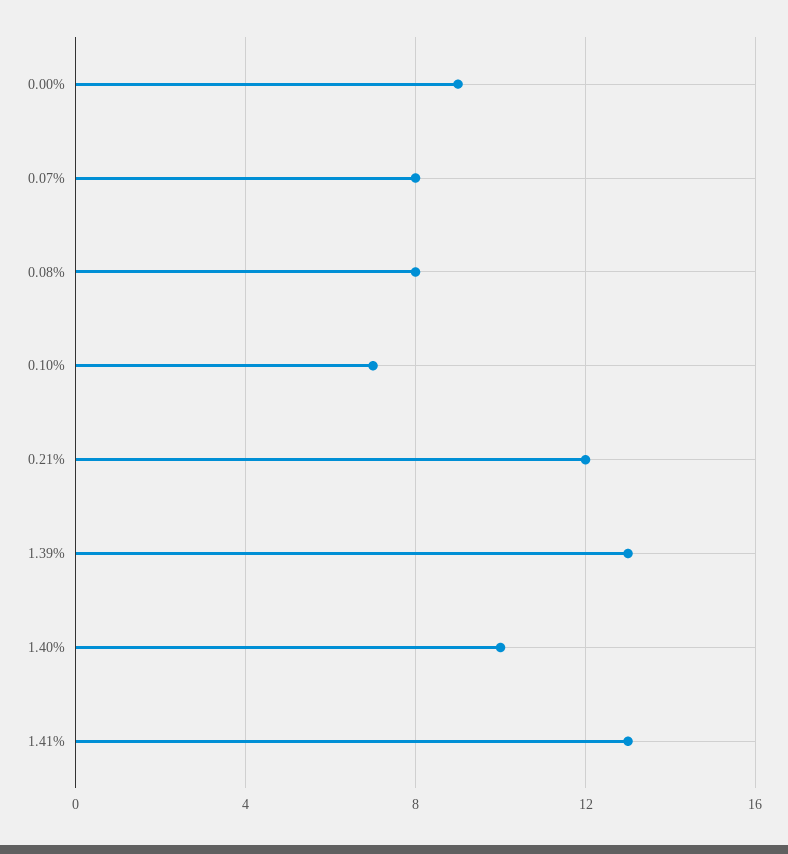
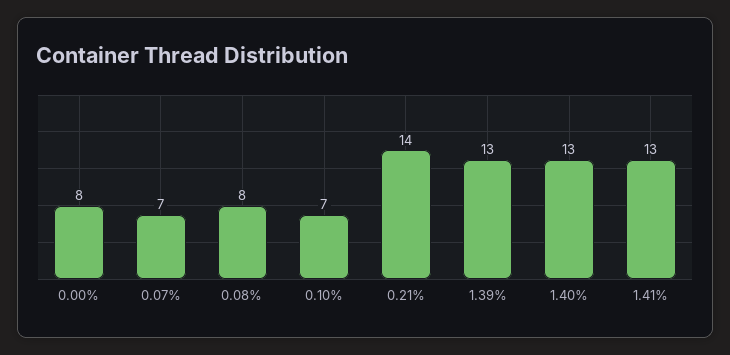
  {
-   "0.00%": 9,
+   "0.00%": 8,
-   "0.07%": 8,
+   "0.07%": 7,
    "0.08%": 8,
    "0.10%": 7,
-   "0.21%": 12,
+   "0.21%": 14,
    "1.39%": 13,
-   "1.40%": 10,
+   "1.40%": 13,
    "1.41%": 13
  }

